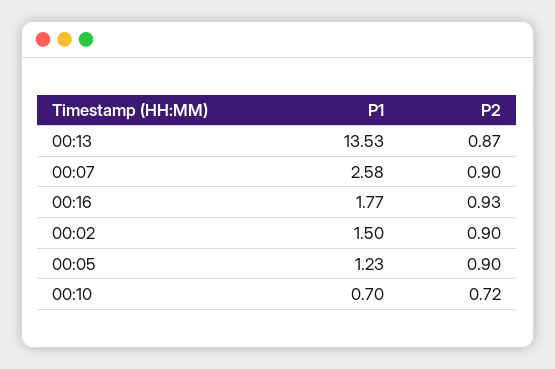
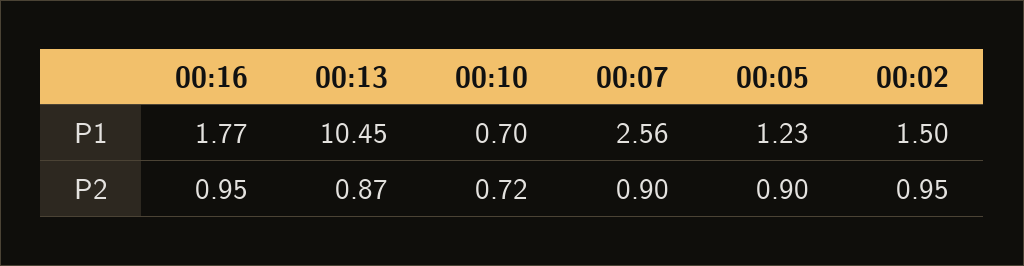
  {
    "P1": {
-     "00:13": 13.53,
+     "00:13": 10.45,
-     "00:07": 2.58,
+     "00:07": 2.56,
      "00:16": 1.77,
      "00:02": 1.5,
      "00:05": 1.23,
      "00:10": 0.7
    },
    "P2": {
      "00:13": 0.87,
      "00:07": 0.9,
-     "00:16": 0.93,
+     "00:16": 0.95,
-     "00:02": 0.9,
+     "00:02": 0.95,
      "00:05": 0.9,
      "00:10": 0.72
    }
  }

